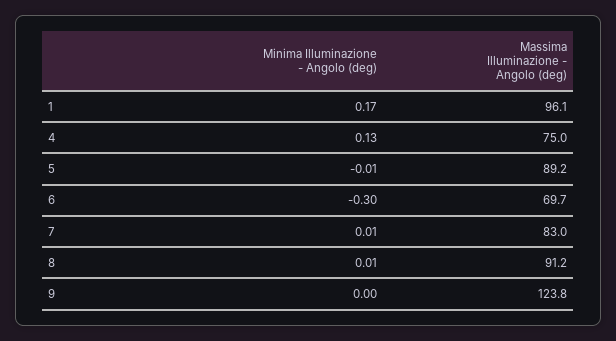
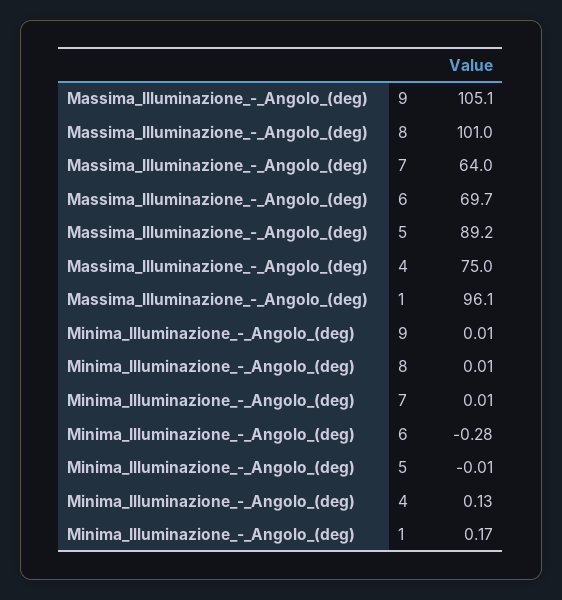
  {
    "Minima Illuminazione - Angolo (deg)": {
      "1": 0.17,
      "4": 0.13,
      "5": -0.01,
-     "6": -0.3,
+     "6": -0.28,
      "7": 0.01,
      "8": 0.01,
-     "9": 0
+     "9": 0.01
    },
    "Massima Illuminazione - Angolo (deg)": {
      "1": 96.1,
      "4": 75,
      "5": 89.2,
      "6": 69.7,
-     "7": 83,
+     "7": 64,
-     "8": 91.2,
+     "8": 101,
-     "9": 123.8
+     "9": 105.1
    }
  }

